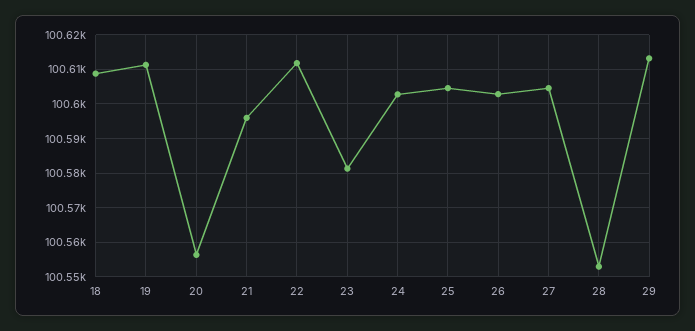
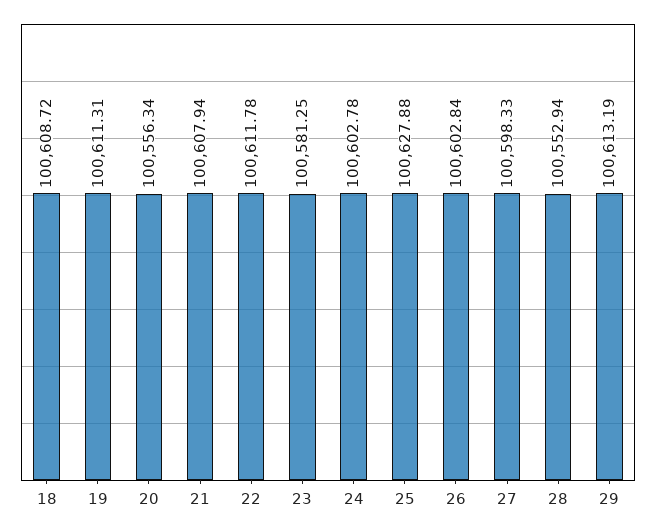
  {
    "18": 100608.72,
    "19": 100611.31,
    "20": 100556.34,
-   "21": 100596,
+   "21": 100607.94,
    "22": 100611.78,
    "23": 100581.25,
    "24": 100602.78,
-   "25": 100604,
+   "25": 100627.88,
    "26": 100602.84,
-   "27": 100604,
+   "27": 100598.33,
    "28": 100552.94,
    "29": 100613.19
  }

